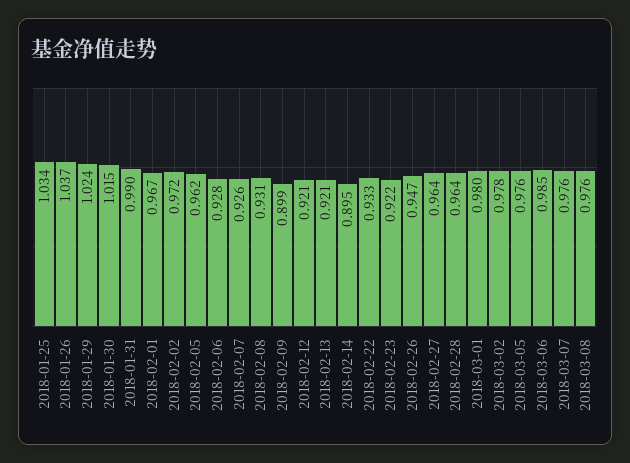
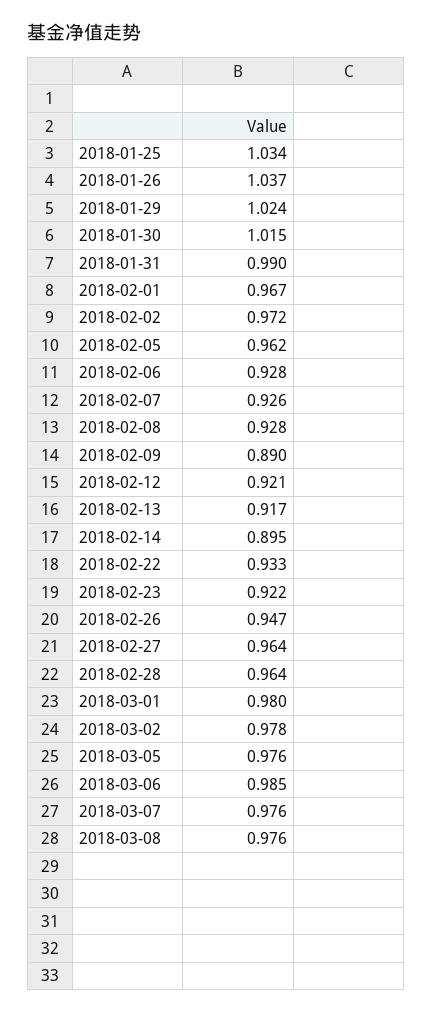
  {
    "2018-01-25": 1.034,
    "2018-01-26": 1.037,
    "2018-01-29": 1.024,
    "2018-01-30": 1.015,
    "2018-01-31": 0.99,
    "2018-02-01": 0.967,
    "2018-02-02": 0.972,
    "2018-02-05": 0.962,
    "2018-02-06": 0.928,
    "2018-02-07": 0.926,
-   "2018-02-08": 0.931,
+   "2018-02-08": 0.928,
-   "2018-02-09": 0.899,
+   "2018-02-09": 0.89,
    "2018-02-12": 0.921,
-   "2018-02-13": 0.921,
+   "2018-02-13": 0.917,
    "2018-02-14": 0.895,
    "2018-02-22": 0.933,
    "2018-02-23": 0.922,
    "2018-02-26": 0.947,
    "2018-02-27": 0.964,
    "2018-02-28": 0.964,
    "2018-03-01": 0.98,
    "2018-03-02": 0.978,
    "2018-03-05": 0.976,
    "2018-03-06": 0.985,
    "2018-03-07": 0.976,
    "2018-03-08": 0.976
  }

